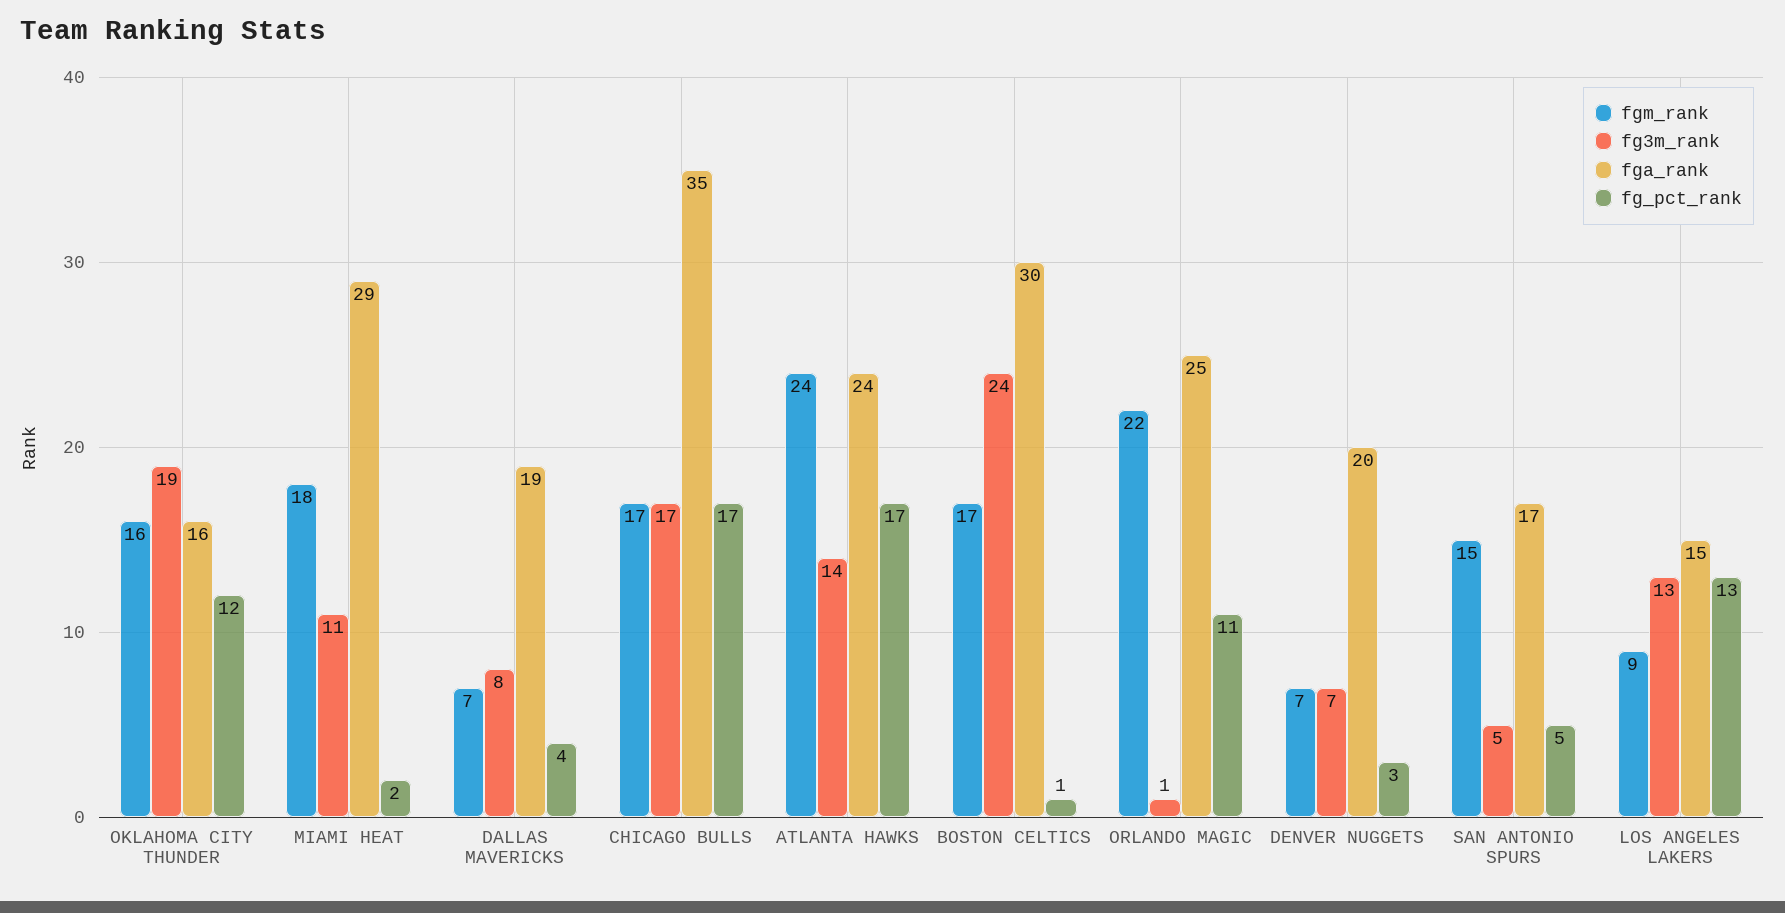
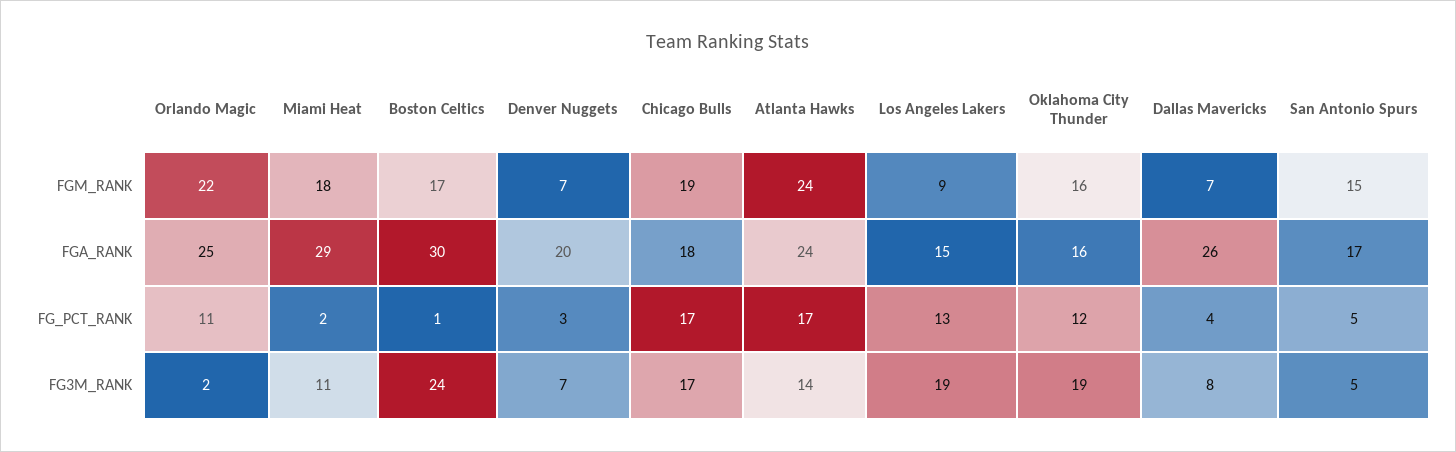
  {
    "fgm_rank": {
      "OKLAHOMA CITY THUNDER": 16,
      "MIAMI HEAT": 18,
      "DALLAS MAVERICKS": 7,
-     "CHICAGO BULLS": 17,
+     "CHICAGO BULLS": 19,
      "ATLANTA HAWKS": 24,
      "BOSTON CELTICS": 17,
      "ORLANDO MAGIC": 22,
      "DENVER NUGGETS": 7,
      "SAN ANTONIO SPURS": 15,
      "LOS ANGELES LAKERS": 9
    },
    "fg3m_rank": {
      "OKLAHOMA CITY THUNDER": 19,
      "MIAMI HEAT": 11,
      "DALLAS MAVERICKS": 8,
      "CHICAGO BULLS": 17,
      "ATLANTA HAWKS": 14,
      "BOSTON CELTICS": 24,
-     "ORLANDO MAGIC": 1,
+     "ORLANDO MAGIC": 2,
      "DENVER NUGGETS": 7,
      "SAN ANTONIO SPURS": 5,
-     "LOS ANGELES LAKERS": 13
+     "LOS ANGELES LAKERS": 19
    },
    "fga_rank": {
      "OKLAHOMA CITY THUNDER": 16,
      "MIAMI HEAT": 29,
-     "DALLAS MAVERICKS": 19,
+     "DALLAS MAVERICKS": 26,
-     "CHICAGO BULLS": 35,
+     "CHICAGO BULLS": 18,
      "ATLANTA HAWKS": 24,
      "BOSTON CELTICS": 30,
      "ORLANDO MAGIC": 25,
      "DENVER NUGGETS": 20,
      "SAN ANTONIO SPURS": 17,
      "LOS ANGELES LAKERS": 15
    },
    "fg_pct_rank": {
      "OKLAHOMA CITY THUNDER": 12,
      "MIAMI HEAT": 2,
      "DALLAS MAVERICKS": 4,
      "CHICAGO BULLS": 17,
      "ATLANTA HAWKS": 17,
      "BOSTON CELTICS": 1,
      "ORLANDO MAGIC": 11,
      "DENVER NUGGETS": 3,
      "SAN ANTONIO SPURS": 5,
      "LOS ANGELES LAKERS": 13
    }
  }

